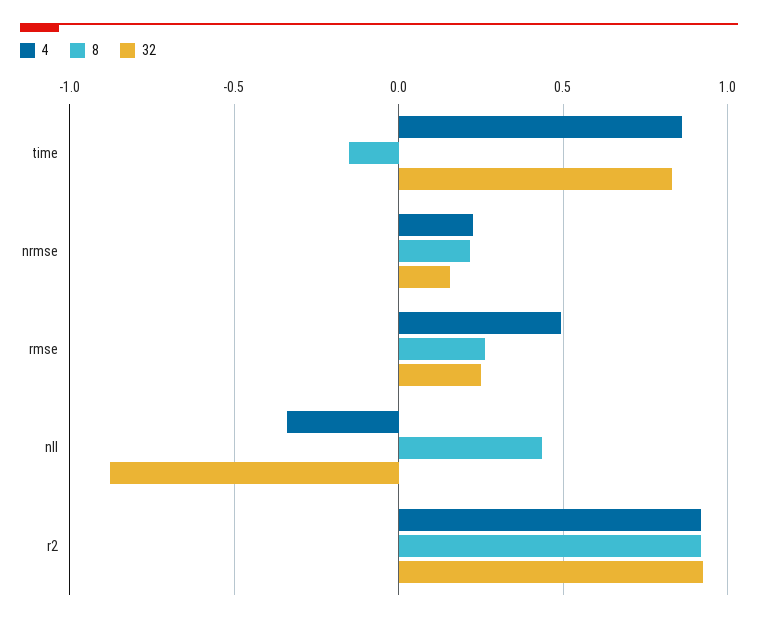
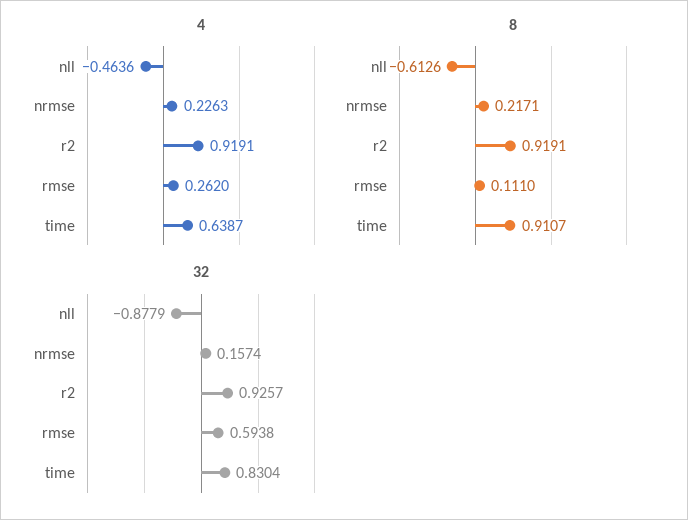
  {
    "4": {
-     "time": 0.85,
+     "time": 0.6387,
      "nrmse": 0.2263,
-     "rmse": 0.5,
+     "rmse": 0.262,
-     "nll": -0.35,
+     "nll": -0.4636,
      "r2": 0.9191
    },
    "8": {
-     "time": -0.15,
+     "time": 0.9107,
      "nrmse": 0.2171,
-     "rmse": 0.25,
+     "rmse": 0.111,
-     "nll": 0.45,
+     "nll": -0.6126,
      "r2": 0.9191
    },
    "32": {
      "time": 0.8304,
      "nrmse": 0.1574,
-     "rmse": 0.25,
+     "rmse": 0.5938,
      "nll": -0.8779,
      "r2": 0.9257
    }
  }

